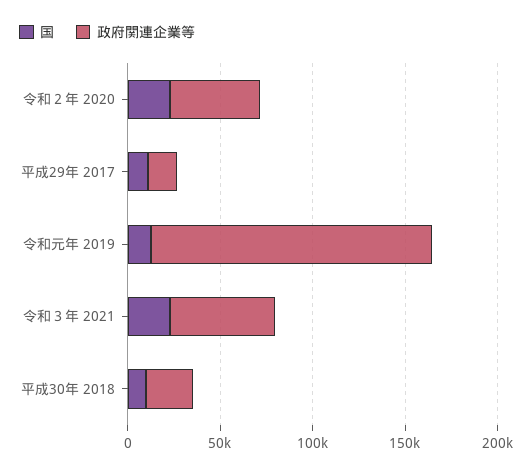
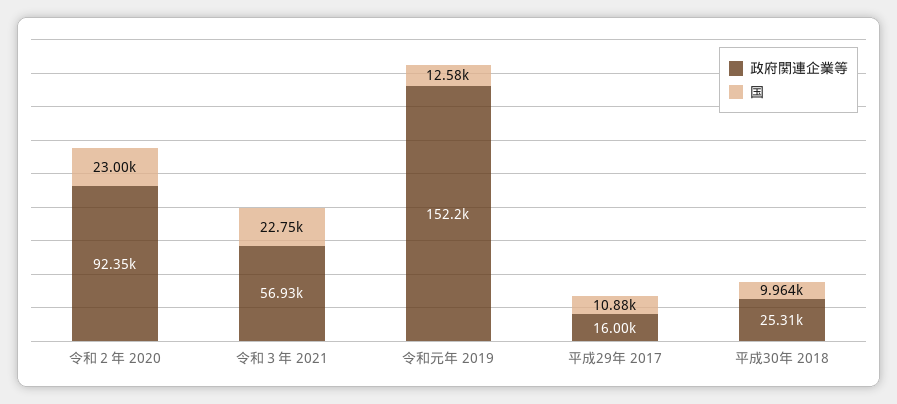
  {
    "国": {
      "令和２年 2020": 23000,
      "平成29年 2017": 10880,
      "令和元年 2019": 12580,
      "令和３年 2021": 22750,
      "平成30年 2018": 9964
    },
    "政府関連企業等": {
-     "令和２年 2020": 50000,
+     "令和２年 2020": 92350,
      "平成29年 2017": 16000,
      "令和元年 2019": 152200,
      "令和３年 2021": 56930,
      "平成30年 2018": 25310
    }
  }

